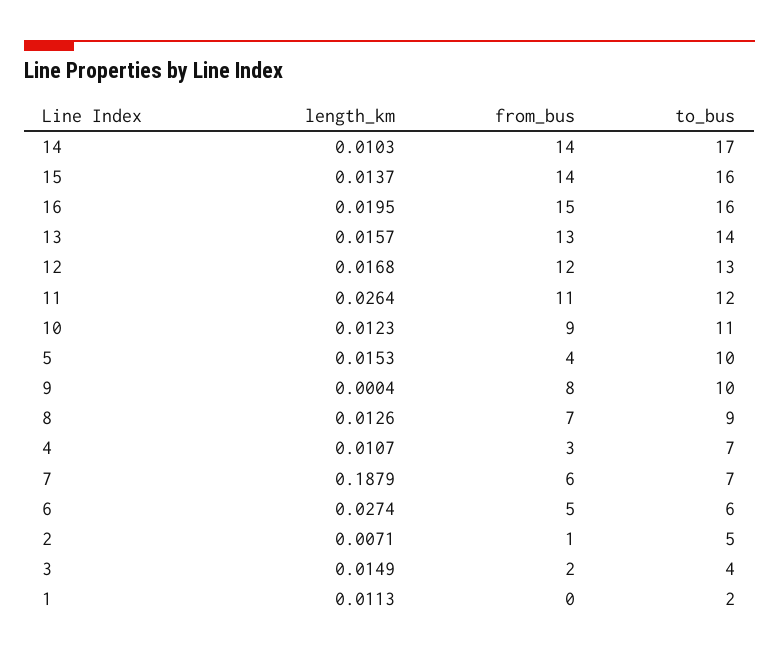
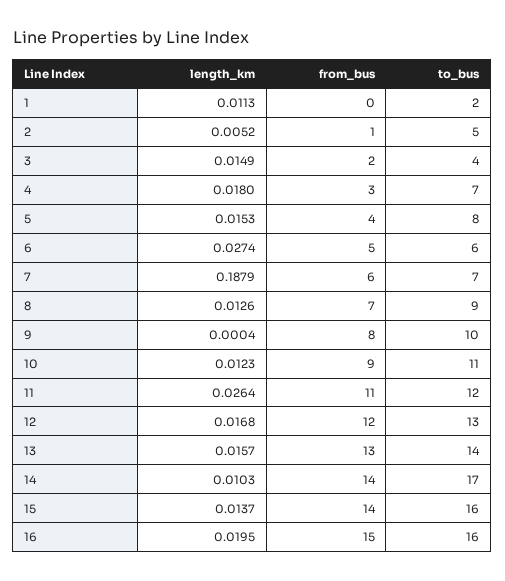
  {
    "length_km": {
      "14": 0.0103,
      "15": 0.0137,
      "16": 0.0195,
      "13": 0.0157,
      "12": 0.0168,
      "11": 0.0264,
      "10": 0.0123,
      "5": 0.0153,
      "9": 0.0004,
      "8": 0.0126,
-     "4": 0.0107,
+     "4": 0.018,
      "7": 0.1879,
      "6": 0.0274,
-     "2": 0.0071,
+     "2": 0.0052,
      "3": 0.0149,
      "1": 0.0113
    },
    "from_bus": {
      "14": 14,
      "15": 14,
      "16": 15,
      "13": 13,
      "12": 12,
      "11": 11,
      "10": 9,
      "5": 4,
      "9": 8,
      "8": 7,
      "4": 3,
      "7": 6,
      "6": 5,
      "2": 1,
      "3": 2,
      "1": 0
    },
    "to_bus": {
      "14": 17,
      "15": 16,
      "16": 16,
      "13": 14,
      "12": 13,
      "11": 12,
      "10": 11,
-     "5": 10,
+     "5": 8,
      "9": 10,
      "8": 9,
      "4": 7,
      "7": 7,
      "6": 6,
      "2": 5,
      "3": 4,
      "1": 2
    }
  }

